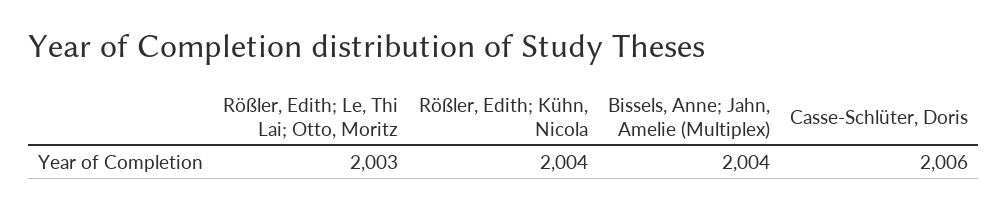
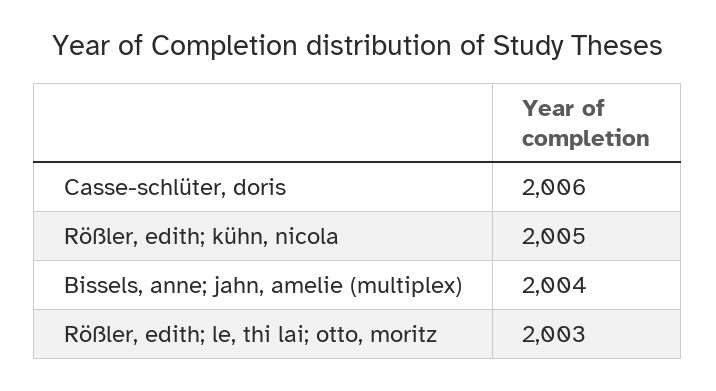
  {
    "Rößler, Edith; Le, Thi Lai; Otto, Moritz": 2003,
-   "Rößler, Edith; Kühn, Nicola": 2004,
+   "Rößler, Edith; Kühn, Nicola": 2005,
    "Bissels, Anne; Jahn, Amelie (Multiplex)": 2004,
    "Casse-Schlüter, Doris": 2006
  }

